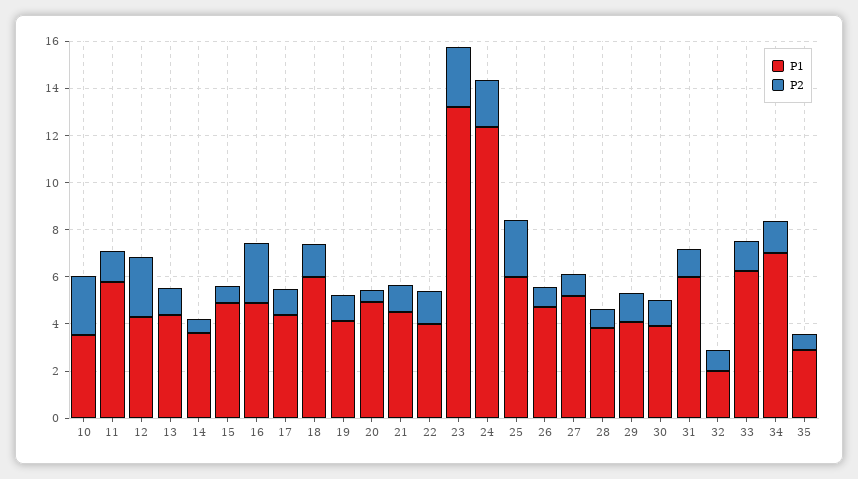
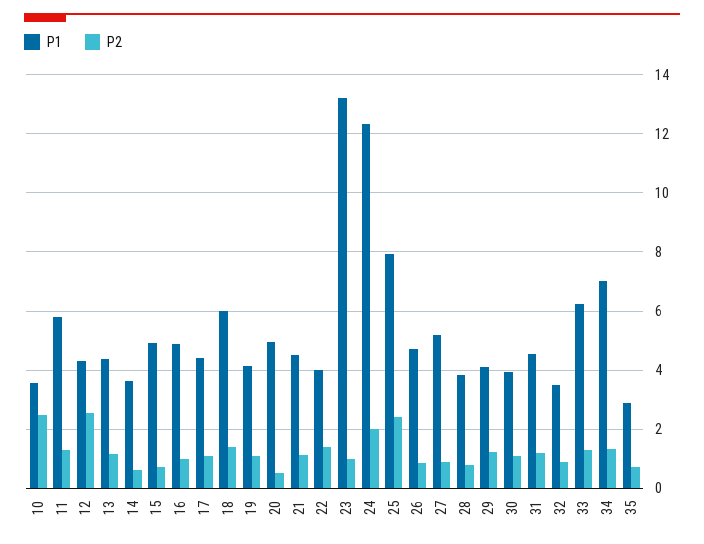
  {
    "P1": {
      "10": 3.5,
      "11": 5.75,
      "12": 4.25,
      "13": 4.5,
      "14": 3.75,
      "15": 5,
      "16": 5,
      "17": 4.5,
      "18": 6,
      "19": 4.25,
      "20": 5,
      "21": 4.5,
      "22": 4,
      "23": 13.25,
      "24": 12.25,
-     "25": 6,
+     "25": 8,
      "26": 4.75,
      "27": 5.25,
      "28": 3.75,
      "29": 4,
      "30": 4,
-     "31": 6,
+     "31": 4.5,
-     "32": 2,
+     "32": 3.5,
      "33": 6.25,
      "34": 7,
      "35": 3
    },
    "P2": {
      "10": 2.5,
      "11": 1.25,
      "12": 2.5,
      "13": 1.25,
      "14": 0.5,
      "15": 0.75,
-     "16": 2.5,
+     "16": 1,
      "17": 1,
      "18": 1.5,
      "19": 1,
      "20": 0.5,
      "21": 1.25,
      "22": 1.5,
-     "23": 2.5,
+     "23": 1,
      "24": 2,
      "25": 2.5,
      "26": 0.75,
      "27": 1,
      "28": 0.75,
      "29": 1.25,
      "30": 1,
      "31": 1.25,
      "32": 1,
      "33": 1.25,
      "34": 1.25,
      "35": 0.75
    }
  }

